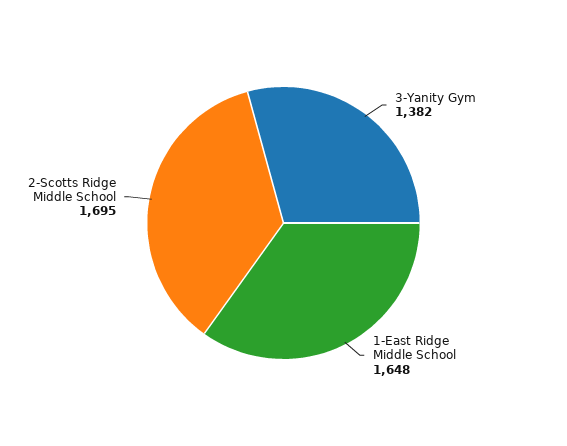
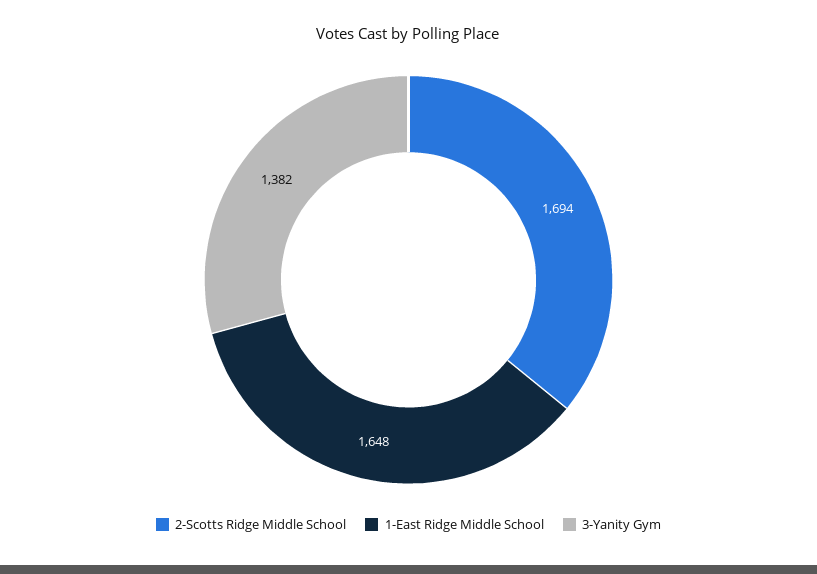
  {
    "3-Yanity Gym": 1382,
    "1-East Ridge Middle School": 1648,
-   "2-Scotts Ridge Middle School": 1695
+   "2-Scotts Ridge Middle School": 1694
  }

